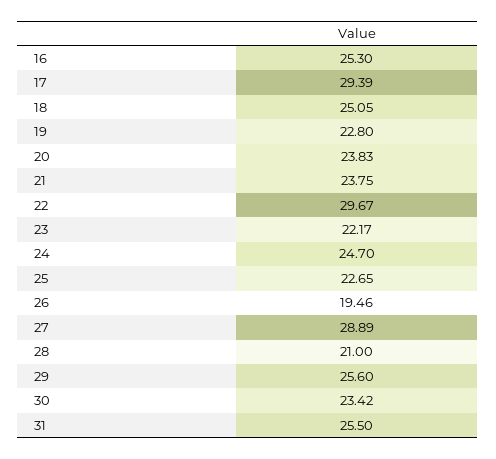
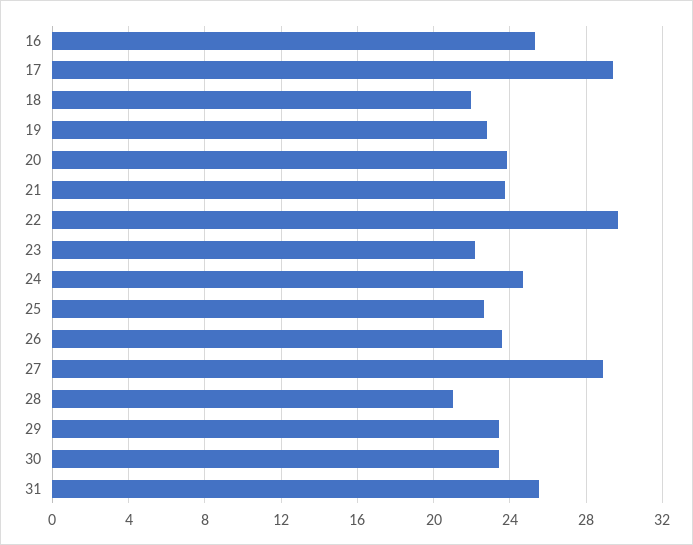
  {
    "16": 25.3,
    "17": 29.39,
-   "18": 25.05,
+   "18": 22,
    "19": 22.8,
    "20": 23.83,
    "21": 23.75,
    "22": 29.67,
    "23": 22.17,
    "24": 24.7,
    "25": 22.65,
-   "26": 19.46,
+   "26": 23.5,
    "27": 28.89,
    "28": 21,
-   "29": 25.6,
+   "29": 23.5,
    "30": 23.42,
    "31": 25.5
  }

